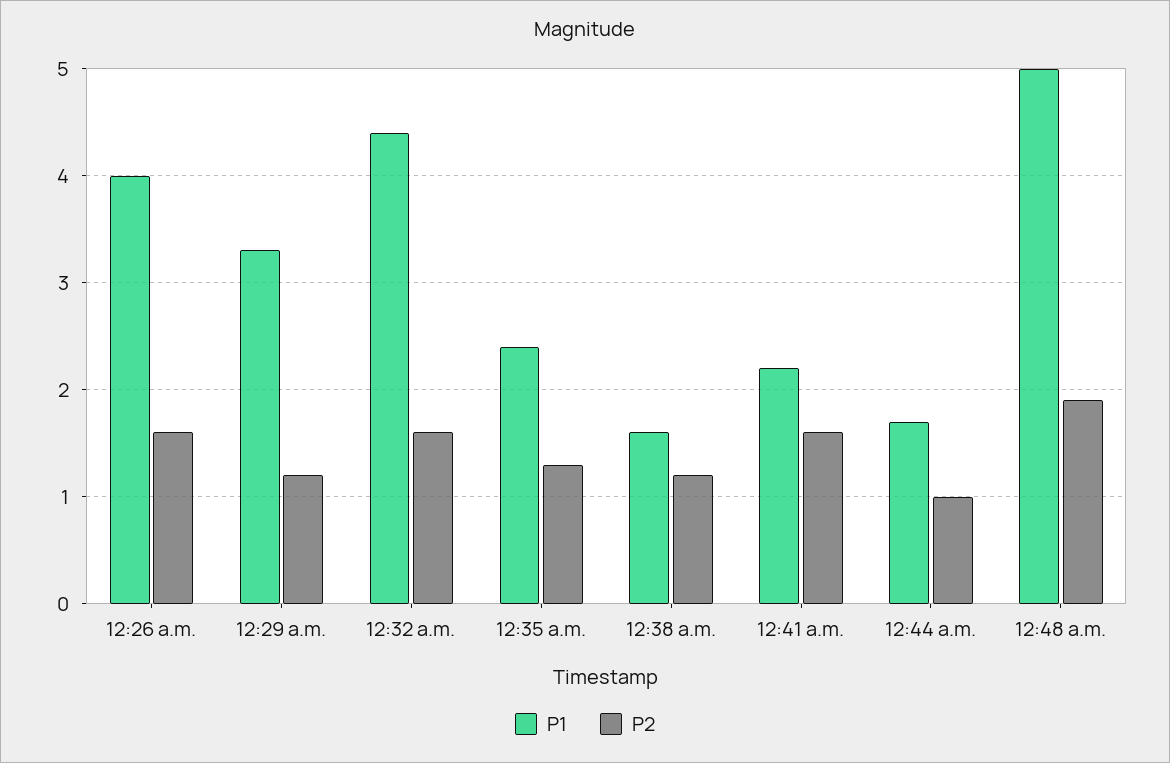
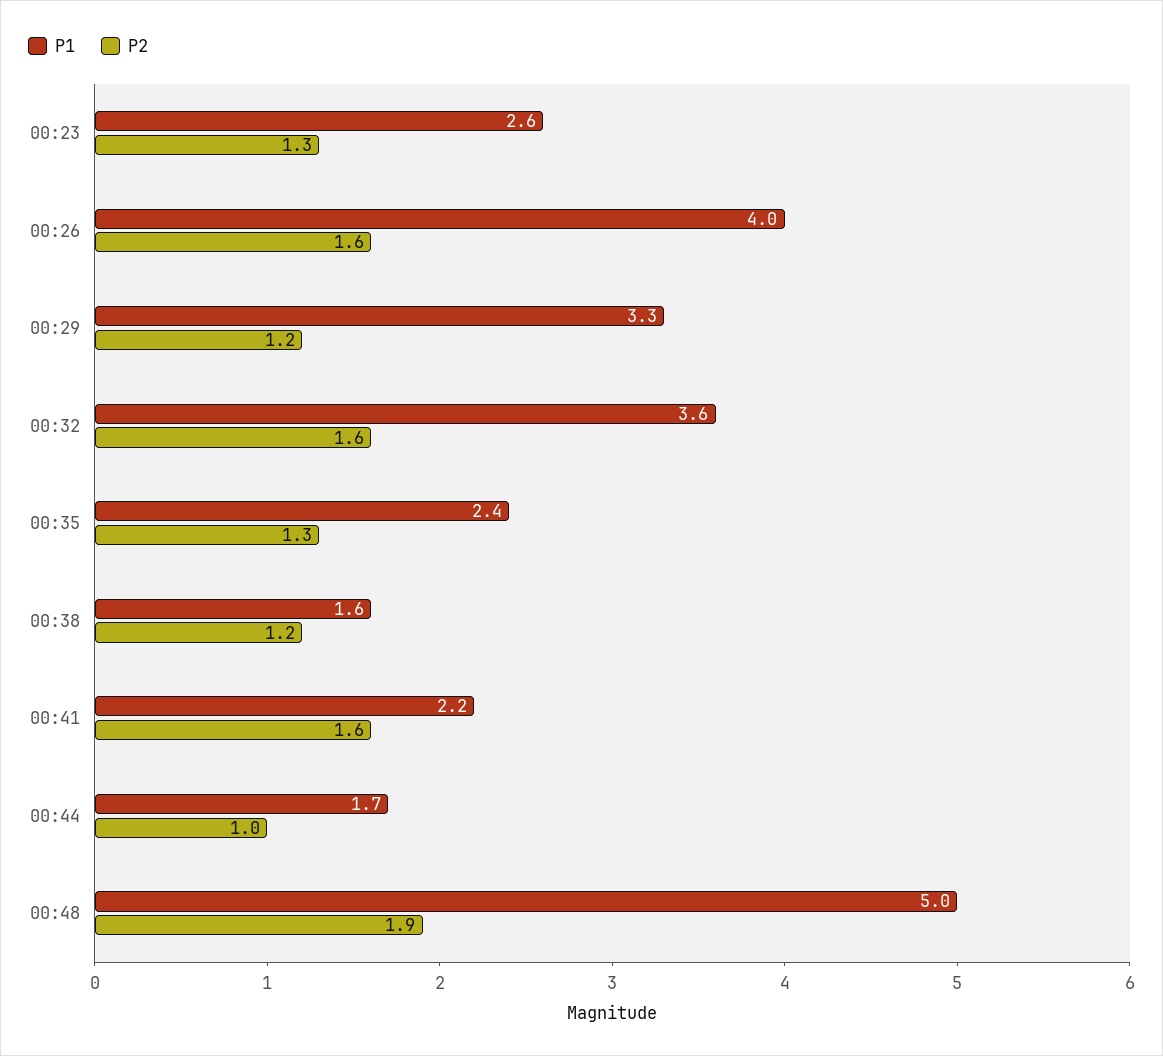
  {
    "P1": {
      "12:26 a.m.": 4,
      "12:29 a.m.": 3.3,
-     "12:32 a.m.": 4.4,
+     "12:32 a.m.": 3.6,
      "12:35 a.m.": 2.4,
      "12:38 a.m.": 1.6,
      "12:41 a.m.": 2.2,
      "12:44 a.m.": 1.7,
-     "12:48 a.m.": 5
+     "12:48 a.m.": 5,
+     "00:23": 2.6
    },
    "P2": {
      "12:26 a.m.": 1.6,
      "12:29 a.m.": 1.2,
      "12:32 a.m.": 1.6,
      "12:35 a.m.": 1.3,
      "12:38 a.m.": 1.2,
      "12:41 a.m.": 1.6,
      "12:44 a.m.": 1,
-     "12:48 a.m.": 1.9
+     "12:48 a.m.": 1.9,
+     "00:23": 1.3
    }
  }

